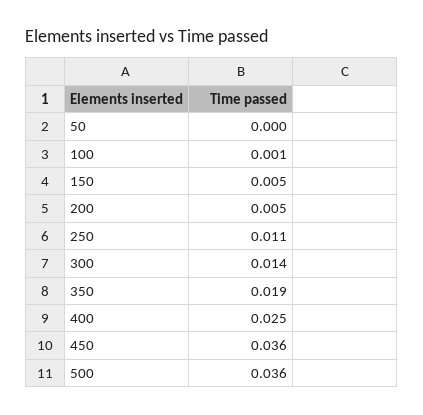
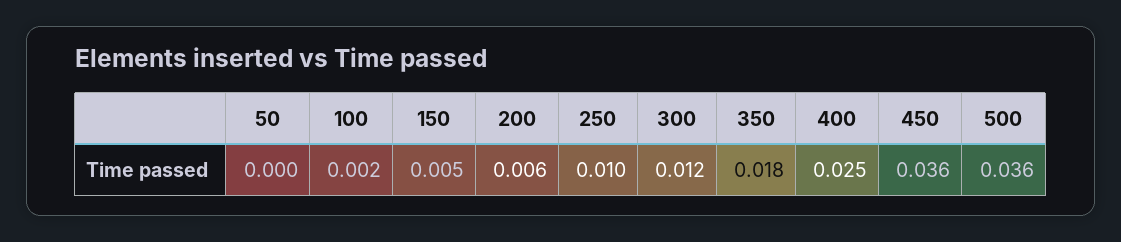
  {
    "50": 0,
-   "100": 0.001,
+   "100": 0.002,
    "150": 0.005,
-   "200": 0.005,
+   "200": 0.006,
-   "250": 0.011,
+   "250": 0.01,
-   "300": 0.014,
+   "300": 0.012,
-   "350": 0.019,
+   "350": 0.018,
    "400": 0.025,
    "450": 0.036,
    "500": 0.036
  }

